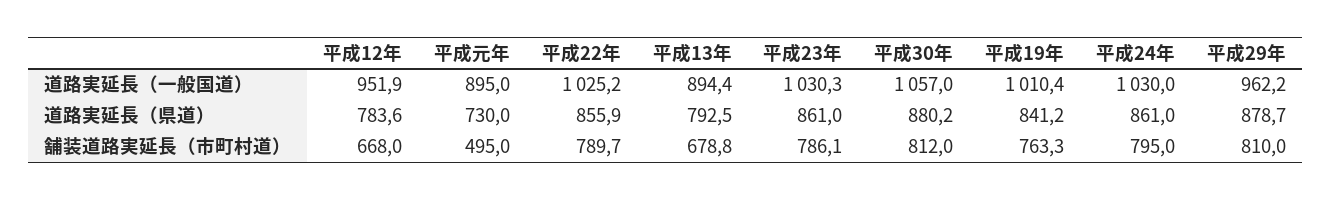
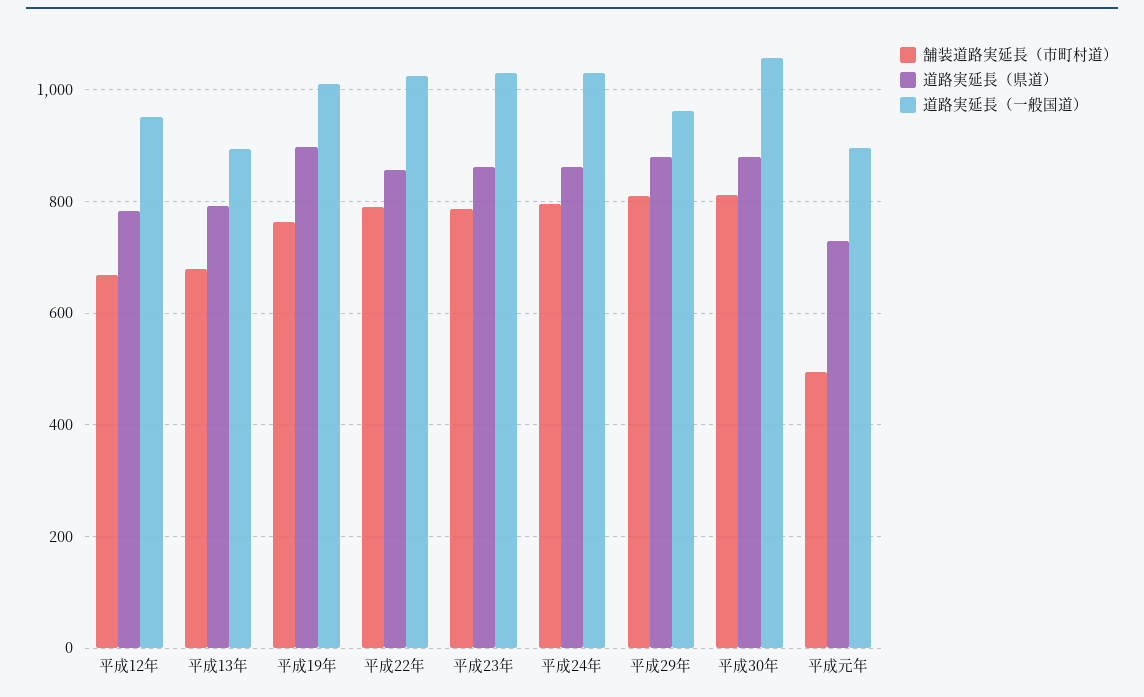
  {
    "道路実延長（一般国道）": {
      "平成12年": 951.9,
      "平成元年": 895,
      "平成22年": 1025.2,
      "平成13年": 894.4,
      "平成23年": 1030.3,
      "平成30年": 1057,
      "平成19年": 1010.4,
      "平成24年": 1030,
      "平成29年": 962.2
    },
    "道路実延長（県道）": {
      "平成12年": 783.6,
      "平成元年": 730,
      "平成22年": 855.9,
      "平成13年": 792.5,
      "平成23年": 861,
      "平成30年": 880.2,
-     "平成19年": 841.2,
+     "平成19年": 900,
      "平成24年": 861,
      "平成29年": 878.7
    },
    "舗装道路実延長（市町村道）": {
      "平成12年": 668,
      "平成元年": 495,
      "平成22年": 789.7,
      "平成13年": 678.8,
      "平成23年": 786.1,
      "平成30年": 812,
      "平成19年": 763.3,
      "平成24年": 795,
      "平成29年": 810
    }
  }

